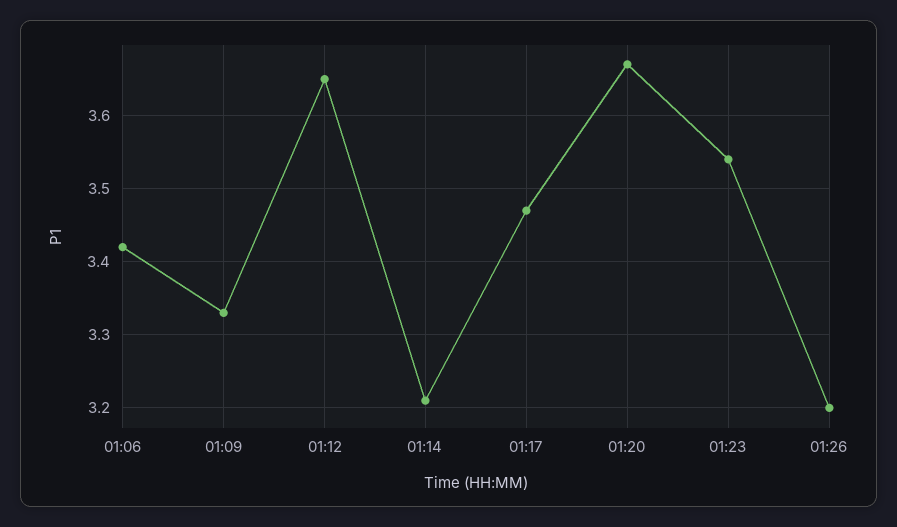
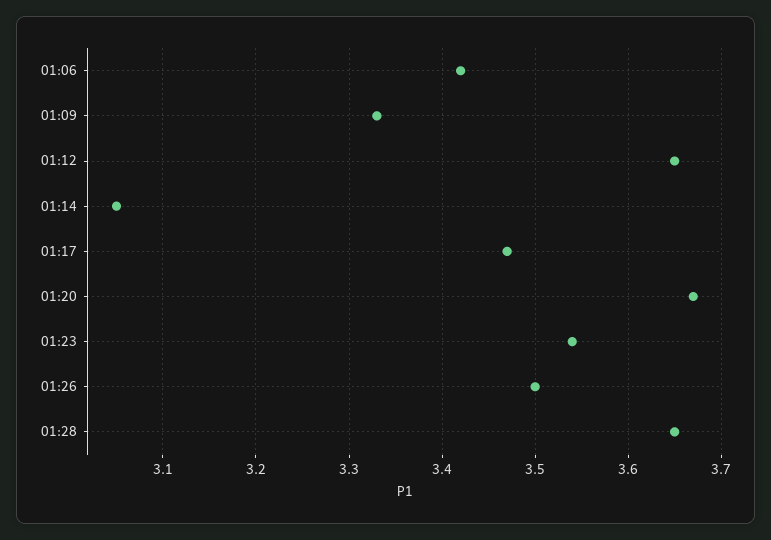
  {
    "01:06": 3.42,
    "01:09": 3.33,
    "01:12": 3.65,
-   "01:14": 3.21,
+   "01:14": 3.05,
    "01:17": 3.47,
    "01:20": 3.67,
    "01:23": 3.54,
-   "01:26": 3.2
+   "01:26": 3.5,
+   "01:28": 3.65
  }

